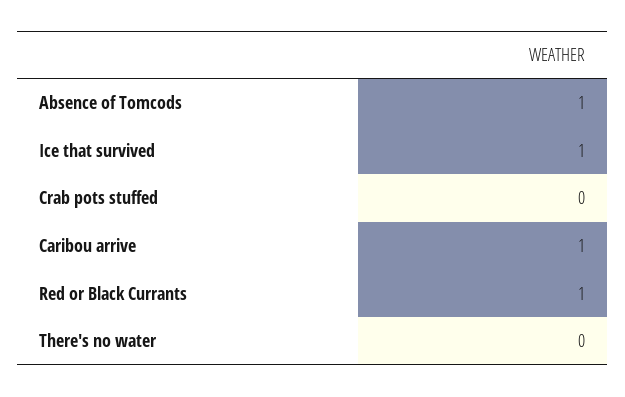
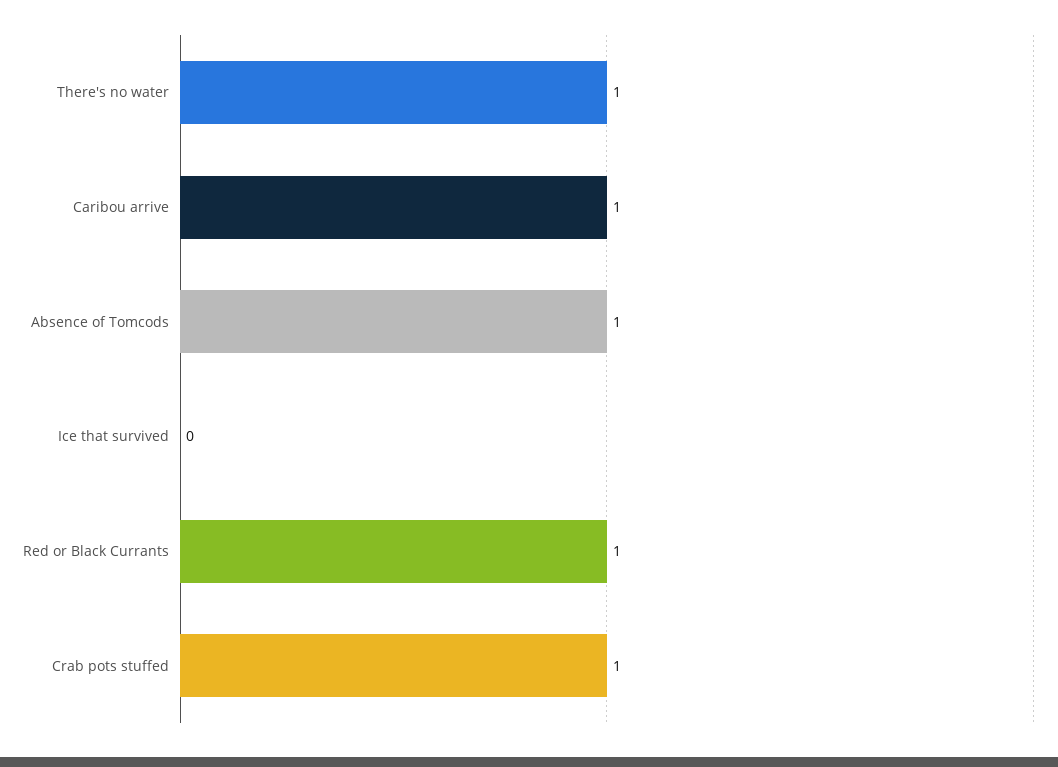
  {
    "Absence of Tomcods": 1,
-   "Ice that survived": 1,
+   "Ice that survived": 0,
-   "Crab pots stuffed": 0,
+   "Crab pots stuffed": 1,
    "Caribou arrive": 1,
    "Red or Black Currants": 1,
-   "There's no water": 0
+   "There's no water": 1
  }

